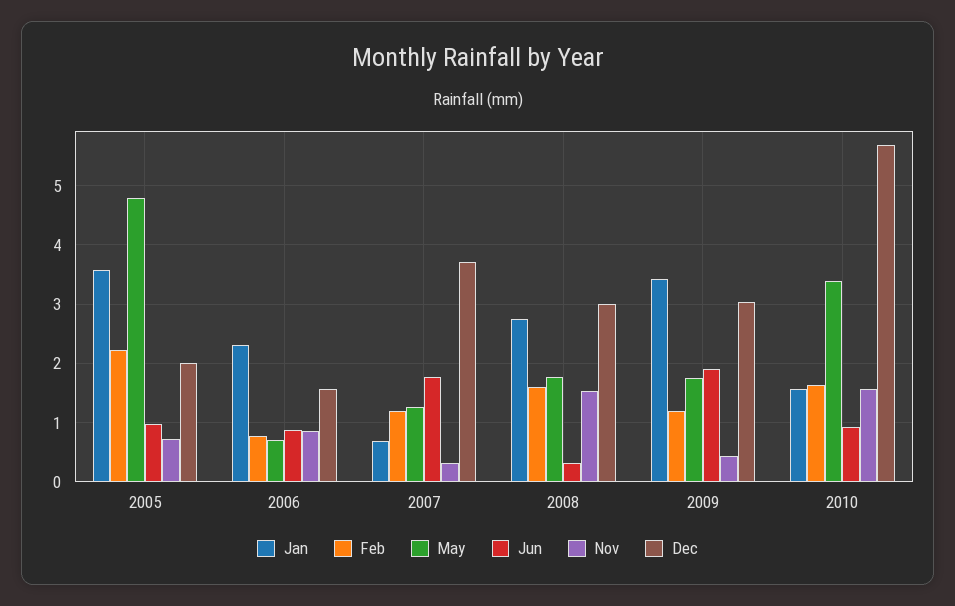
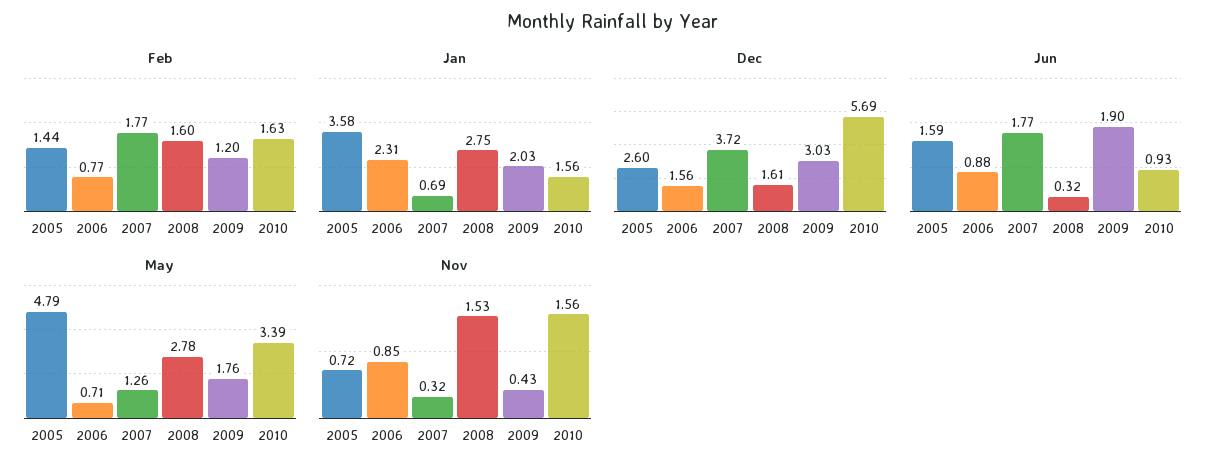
  {
    "Jan": {
      "2005": 3.58,
      "2006": 2.31,
      "2007": 0.69,
      "2008": 2.75,
-     "2009": 3.4,
+     "2009": 2.03,
      "2010": 1.56
    },
    "Feb": {
-     "2005": 2.2,
+     "2005": 1.44,
      "2006": 0.77,
-     "2007": 1.2,
+     "2007": 1.77,
      "2008": 1.6,
      "2009": 1.2,
      "2010": 1.63
    },
    "May": {
      "2005": 4.79,
      "2006": 0.71,
      "2007": 1.26,
-     "2008": 1.8,
+     "2008": 2.78,
      "2009": 1.76,
      "2010": 3.39
    },
    "Jun": {
-     "2005": 1,
+     "2005": 1.59,
      "2006": 0.88,
      "2007": 1.77,
      "2008": 0.32,
      "2009": 1.9,
      "2010": 0.93
    },
    "Nov": {
      "2005": 0.72,
      "2006": 0.85,
      "2007": 0.32,
      "2008": 1.53,
      "2009": 0.43,
      "2010": 1.56
    },
    "Dec": {
-     "2005": 2,
+     "2005": 2.6,
      "2006": 1.56,
      "2007": 3.72,
-     "2008": 3,
+     "2008": 1.61,
      "2009": 3.03,
      "2010": 5.69
    }
  }

